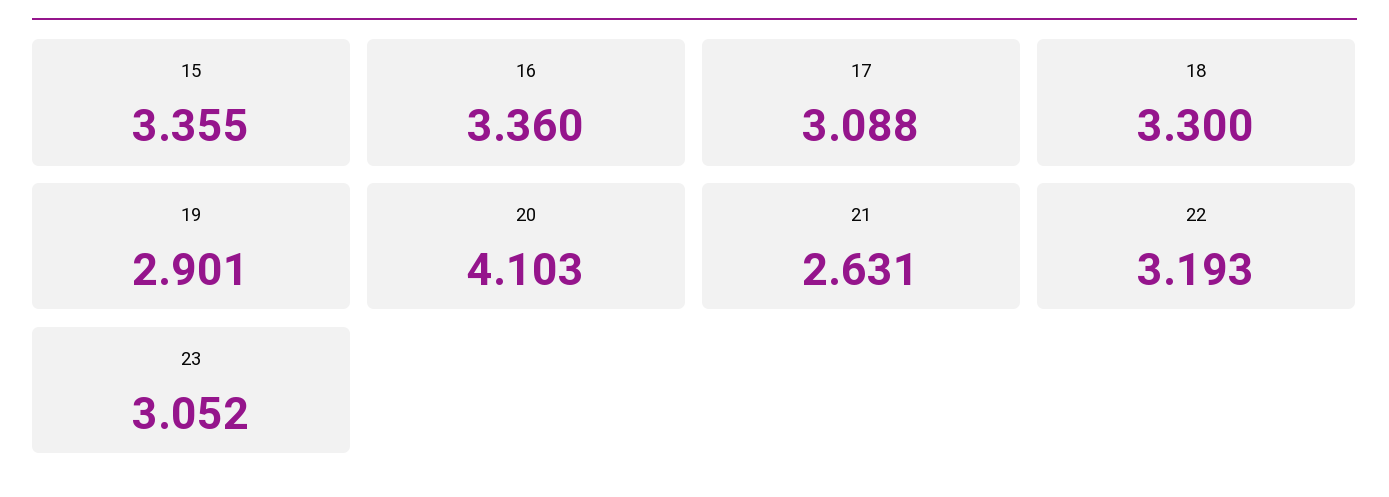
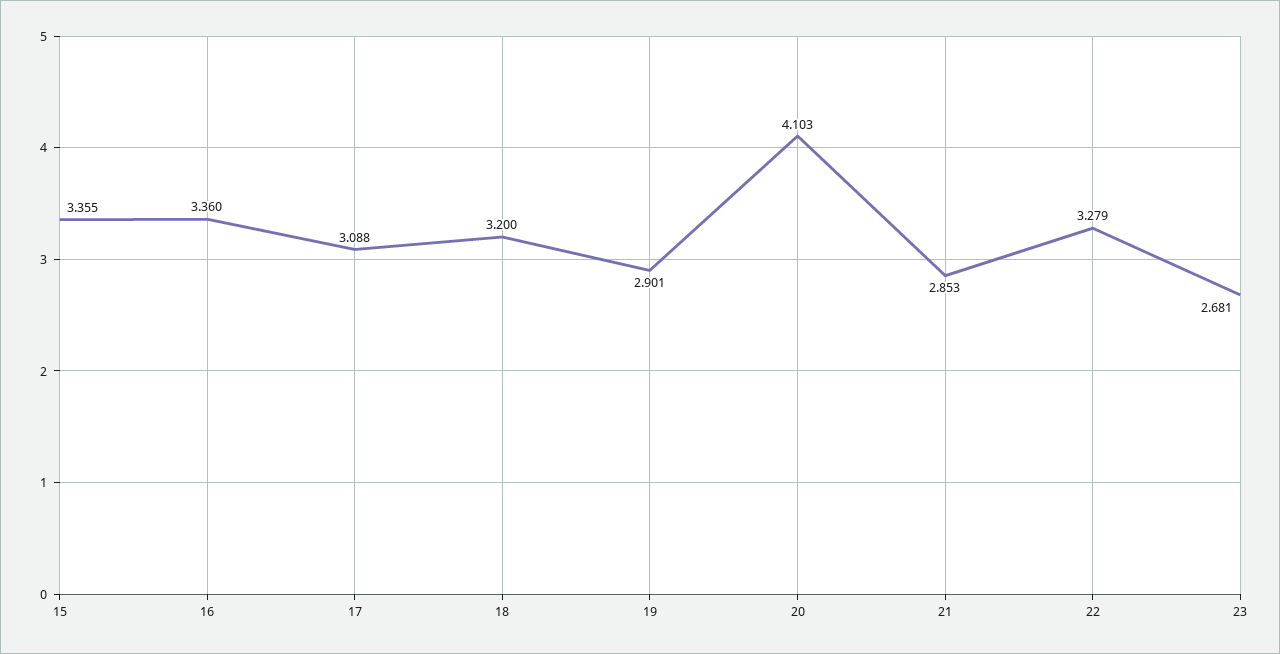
  {
    "15": 3.355,
    "16": 3.36,
    "17": 3.088,
-   "18": 3.3,
+   "18": 3.2,
    "19": 2.901,
    "20": 4.103,
-   "21": 2.631,
+   "21": 2.853,
-   "22": 3.193,
+   "22": 3.279,
-   "23": 3.052
+   "23": 2.681
  }

